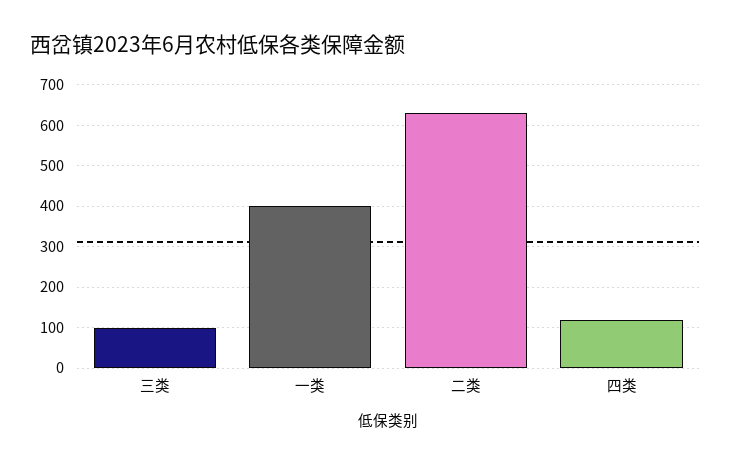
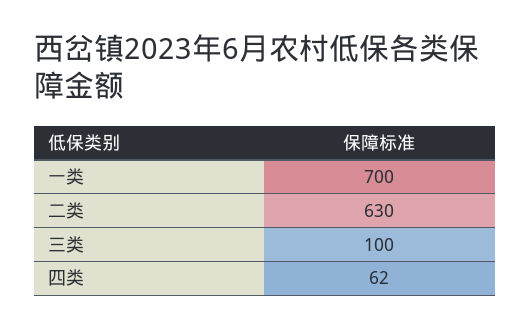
  {
    "三类": 100,
-   "一类": 400,
+   "一类": 700,
    "二类": 630,
-   "四类": 120
+   "四类": 62
  }

